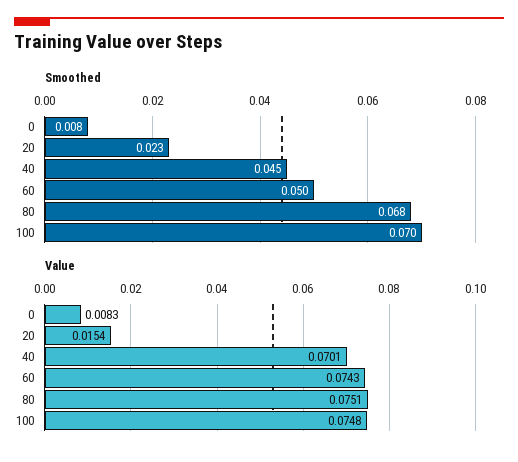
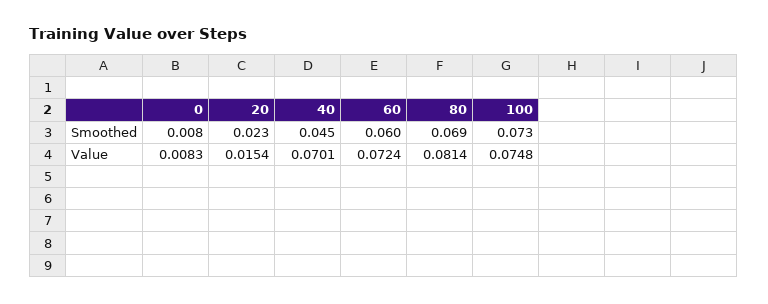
  {
    "Smoothed": {
      "0": 0.008,
      "20": 0.023,
      "40": 0.045,
-     "60": 0.05,
+     "60": 0.06,
-     "80": 0.068,
+     "80": 0.069,
-     "100": 0.07
+     "100": 0.073
    },
    "Value": {
      "0": 0.0083,
      "20": 0.0154,
      "40": 0.0701,
-     "60": 0.0743,
+     "60": 0.0724,
-     "80": 0.0751,
+     "80": 0.0814,
      "100": 0.0748
    }
  }

